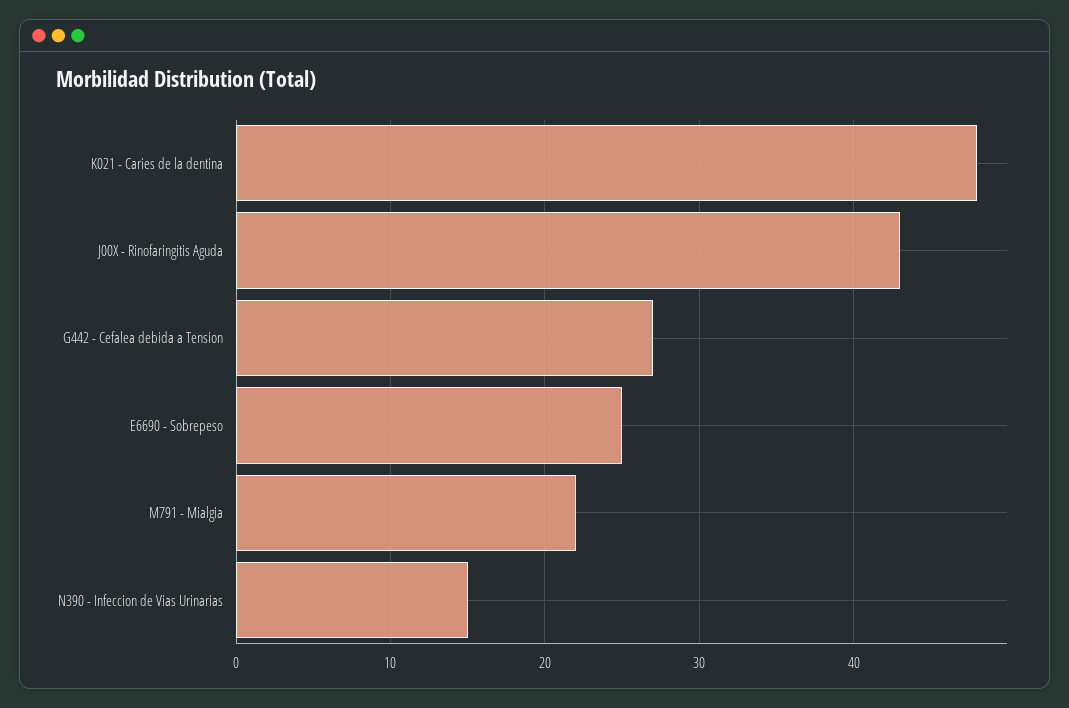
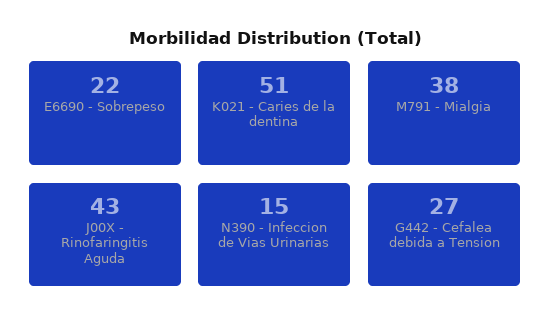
  {
-   "K021 - Caries de la dentina": 48,
+   "K021 - Caries de la dentina": 51,
    "J00X - Rinofaringitis Aguda": 43,
    "G442 - Cefalea debida a Tension": 27,
-   "E6690 - Sobrepeso": 25,
+   "E6690 - Sobrepeso": 22,
-   "M791 - Mialgia": 22,
+   "M791 - Mialgia": 38,
    "N390 - Infeccion de Vias Urinarias": 15
  }

